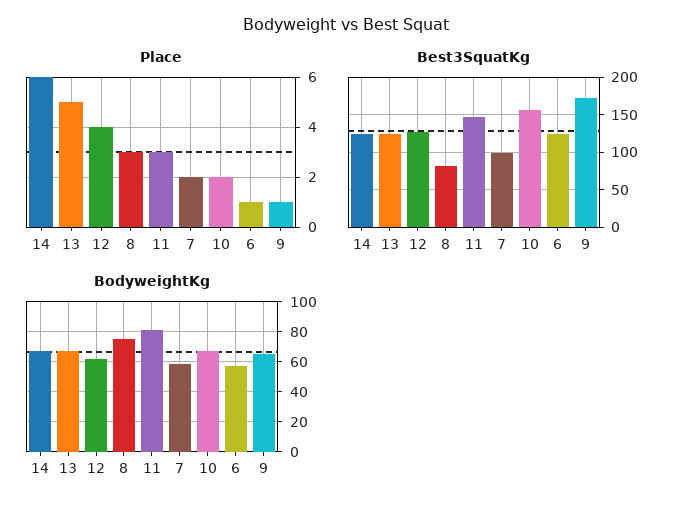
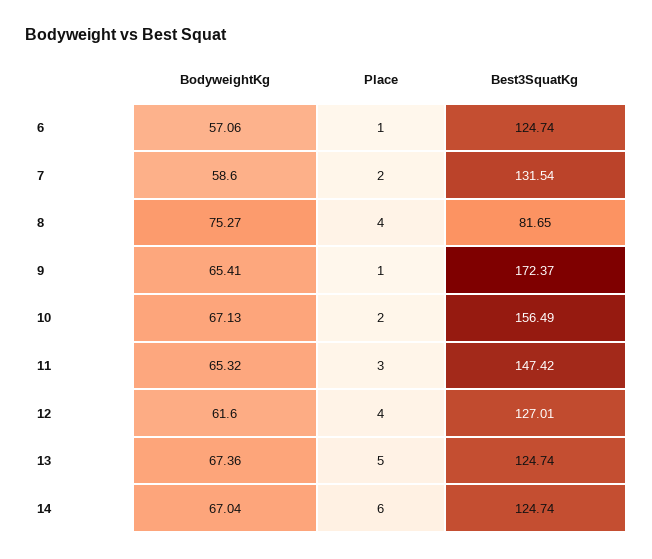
  {
    "Place": {
      "14": 6,
      "13": 5,
      "12": 4,
-     "8": 3,
+     "8": 4,
      "11": 3,
      "7": 2,
      "10": 2,
      "6": 1,
      "9": 1
    },
    "Best3SquatKg": {
      "14": 124.74,
      "13": 124.74,
      "12": 127.01,
      "8": 81.65,
      "11": 147.42,
-     "7": 100,
+     "7": 131.54,
      "10": 156.49,
      "6": 124.74,
      "9": 172.37
    },
    "BodyweightKg": {
      "14": 67.04,
      "13": 67.36,
      "12": 61.6,
      "8": 75.27,
-     "11": 80,
+     "11": 65.32,
      "7": 58.6,
      "10": 67.13,
      "6": 57.06,
      "9": 65.41
    }
  }

